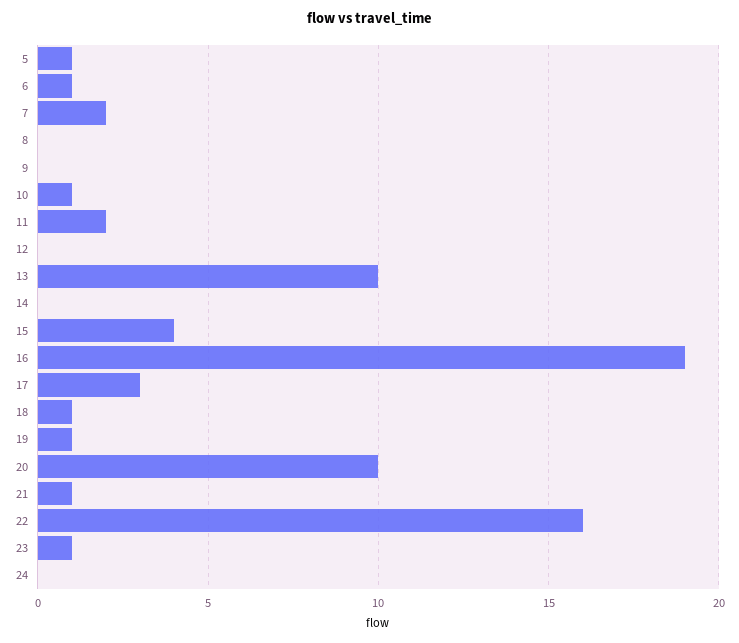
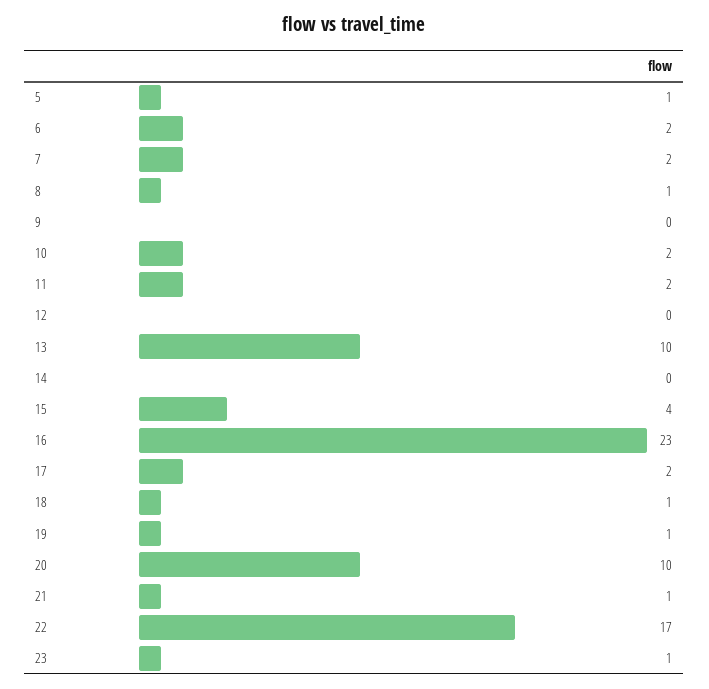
  {
    "5": 1,
-   "6": 1,
+   "6": 2,
    "7": 2,
-   "8": 0,
+   "8": 1,
    "9": 0,
-   "10": 1,
+   "10": 2,
    "11": 2,
    "12": 0,
    "13": 10,
    "14": 0,
    "15": 4,
-   "16": 19,
+   "16": 23,
-   "17": 3,
+   "17": 2,
    "18": 1,
    "19": 1,
    "20": 10,
    "21": 1,
-   "22": 16,
+   "22": 17,
-   "23": 1,
+   "23": 1
-   "24": 0
  }

